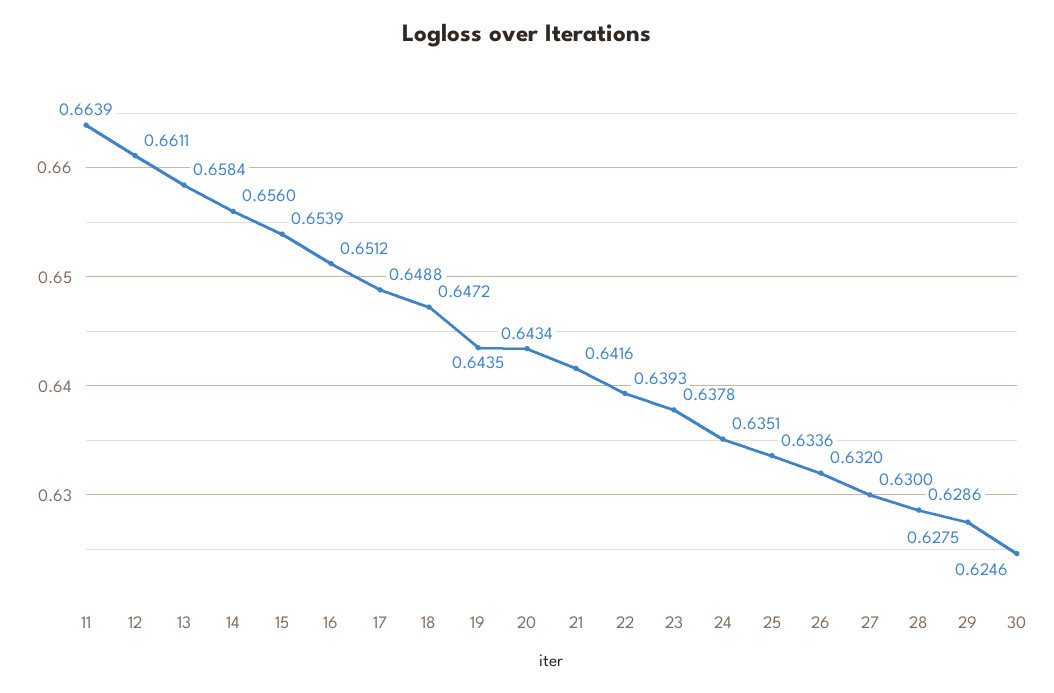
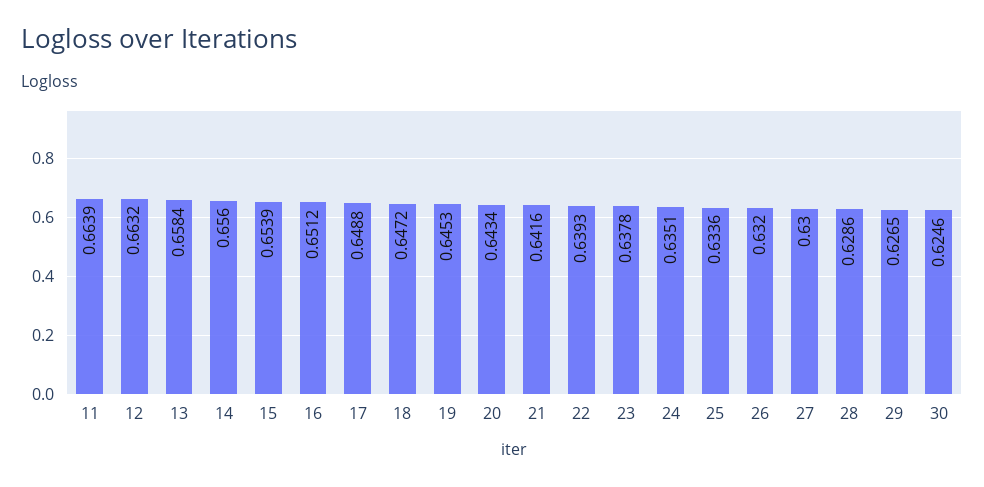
  {
    "11": 0.6639,
-   "12": 0.6611,
+   "12": 0.6632,
    "13": 0.6584,
    "14": 0.656,
    "15": 0.6539,
    "16": 0.6512,
    "17": 0.6488,
    "18": 0.6472,
-   "19": 0.6435,
+   "19": 0.6453,
    "20": 0.6434,
    "21": 0.6416,
    "22": 0.6393,
    "23": 0.6378,
    "24": 0.6351,
    "25": 0.6336,
    "26": 0.632,
    "27": 0.63,
    "28": 0.6286,
-   "29": 0.6275,
+   "29": 0.6265,
    "30": 0.6246
  }

